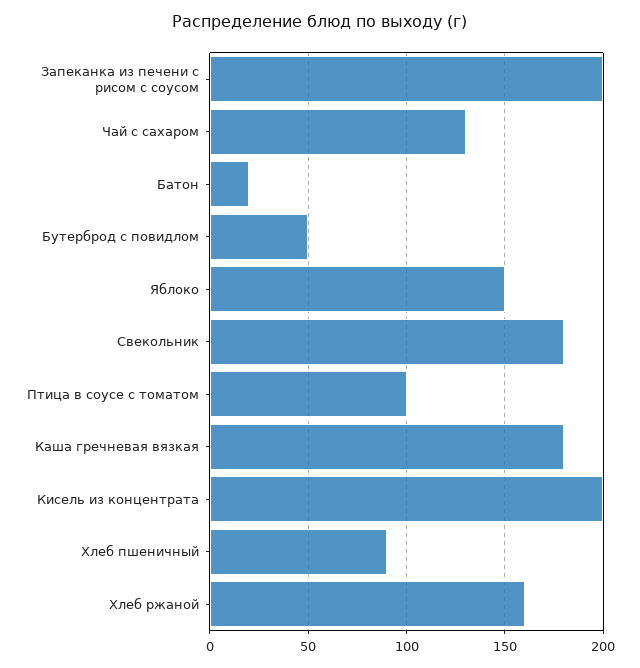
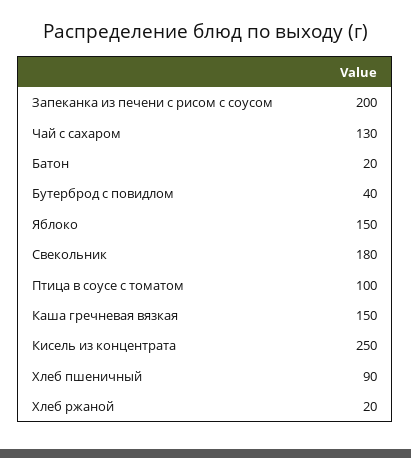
  {
    "Запеканка из печени с рисом с соусом": 200,
    "Чай с сахаром": 130,
    "Батон": 20,
-   "Бутерброд с повидлом": 50,
+   "Бутерброд с повидлом": 40,
    "Яблоко": 150,
    "Свекольник": 180,
    "Птица в соусе с томатом": 100,
-   "Каша гречневая вязкая": 180,
+   "Каша гречневая вязкая": 150,
-   "Кисель из концентрата": 200,
+   "Кисель из концентрата": 250,
    "Хлеб пшеничный": 90,
-   "Хлеб ржаной": 160
+   "Хлеб ржаной": 20
  }

